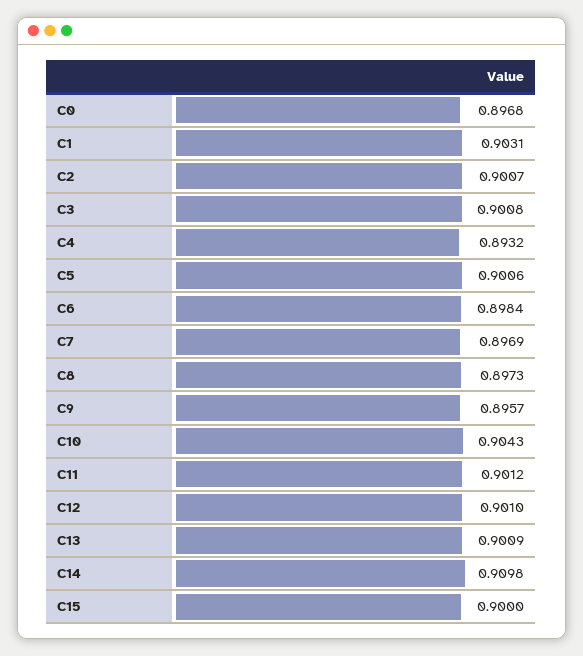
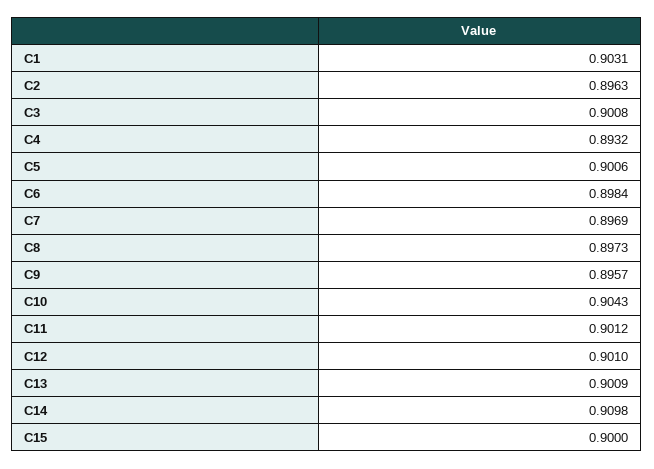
  {
-   "C0": 0.8968,
    "C1": 0.9031,
-   "C2": 0.9007,
+   "C2": 0.8963,
    "C3": 0.9008,
    "C4": 0.8932,
    "C5": 0.9006,
    "C6": 0.8984,
    "C7": 0.8969,
    "C8": 0.8973,
    "C9": 0.8957,
    "C10": 0.9043,
    "C11": 0.9012,
    "C12": 0.901,
    "C13": 0.9009,
    "C14": 0.9098,
    "C15": 0.9
  }

